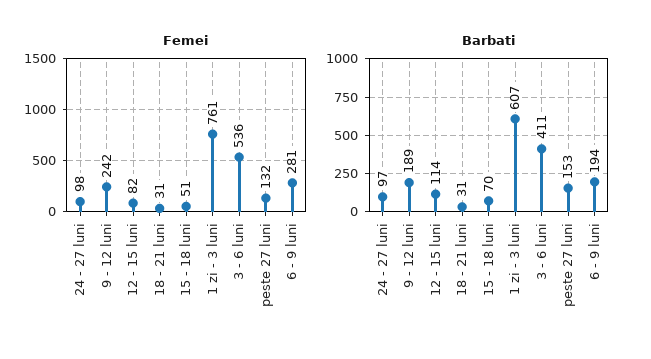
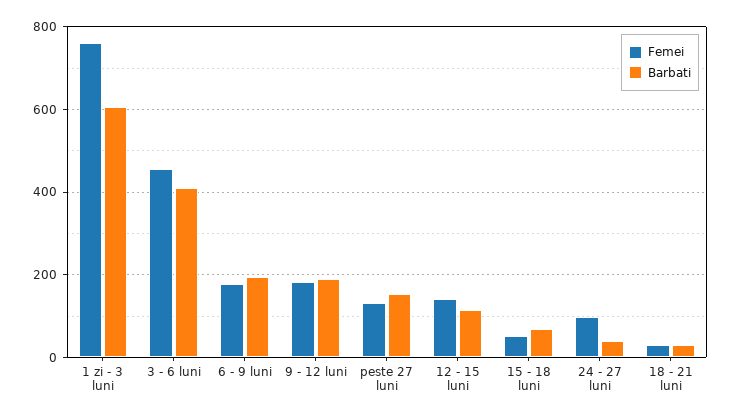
  {
    "Femei": {
      "24 - 27 luni": 98,
-     "9 - 12 luni": 242,
+     "9 - 12 luni": 180,
-     "12 - 15 luni": 82,
+     "12 - 15 luni": 140,
      "18 - 21 luni": 31,
      "15 - 18 luni": 51,
      "1 zi - 3 luni": 761,
-     "3 - 6 luni": 536,
+     "3 - 6 luni": 460,
      "peste 27 luni": 132,
-     "6 - 9 luni": 281
+     "6 - 9 luni": 180
    },
    "Barbati": {
-     "24 - 27 luni": 97,
+     "24 - 27 luni": 40,
      "9 - 12 luni": 189,
      "12 - 15 luni": 114,
      "18 - 21 luni": 31,
      "15 - 18 luni": 70,
      "1 zi - 3 luni": 607,
      "3 - 6 luni": 411,
      "peste 27 luni": 153,
      "6 - 9 luni": 194
    }
  }

